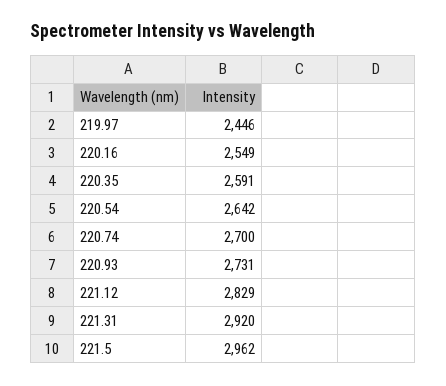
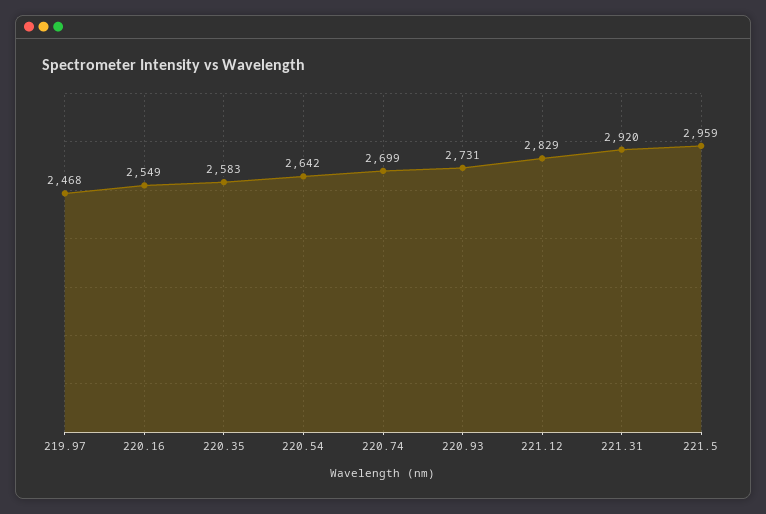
  {
-   "219.97": 2446,
+   "219.97": 2468,
    "220.16": 2549,
-   "220.35": 2591,
+   "220.35": 2583,
    "220.54": 2642,
-   "220.74": 2700,
+   "220.74": 2699,
    "220.93": 2731,
    "221.12": 2829,
    "221.31": 2920,
-   "221.5": 2962
+   "221.5": 2959
  }

